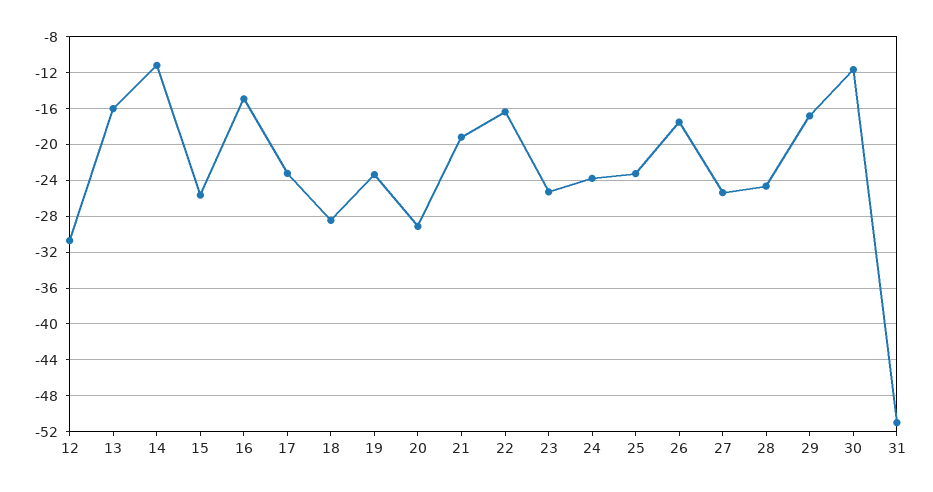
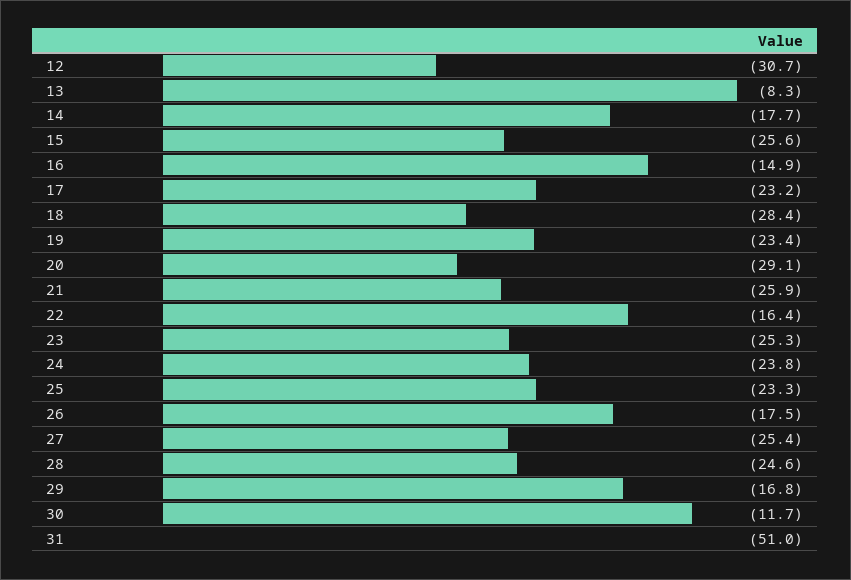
  {
    "12": -30.7,
-   "13": -16,
+   "13": -8.3,
-   "14": -11,
+   "14": -17.7,
    "15": -25.6,
    "16": -14.9,
    "17": -23.2,
    "18": -28.4,
    "19": -23.4,
    "20": -29.1,
-   "21": -19,
+   "21": -25.9,
    "22": -16.4,
    "23": -25.3,
    "24": -23.8,
    "25": -23.3,
    "26": -17.5,
    "27": -25.4,
    "28": -24.6,
    "29": -16.8,
    "30": -11.7,
    "31": -51
  }

